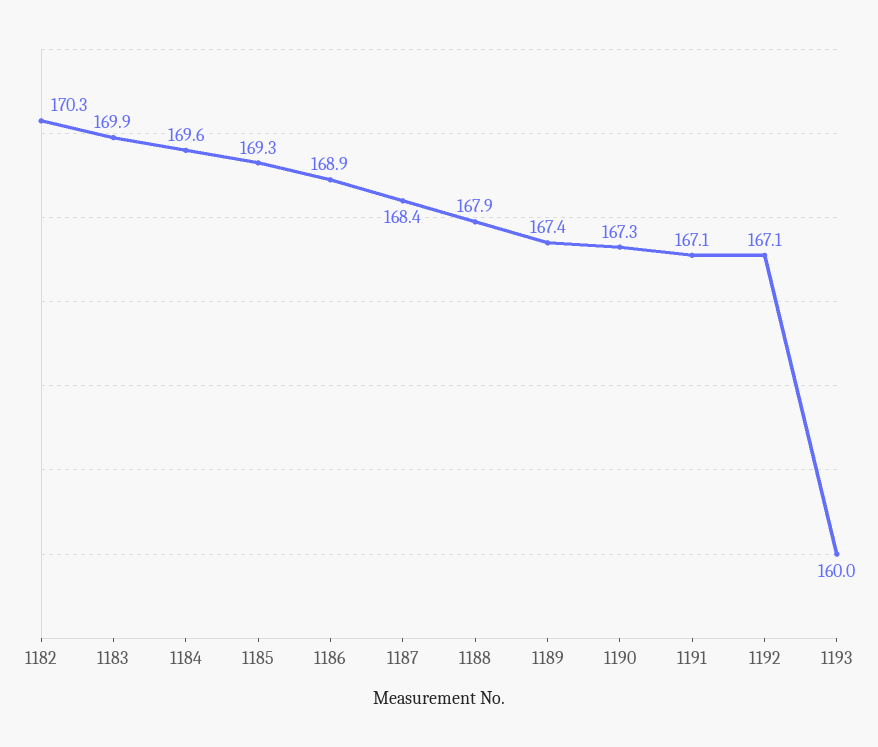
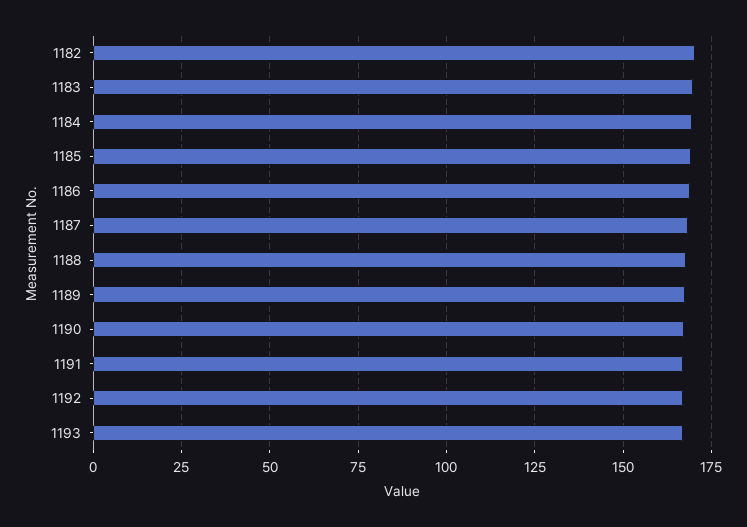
  {
    "1182": 170.3,
    "1183": 169.9,
    "1184": 169.6,
    "1185": 169.3,
    "1186": 168.9,
    "1187": 168.4,
    "1188": 167.9,
    "1189": 167.4,
    "1190": 167.3,
    "1191": 167.1,
    "1192": 167.1,
-   "1193": 160
+   "1193": 167.5
  }

